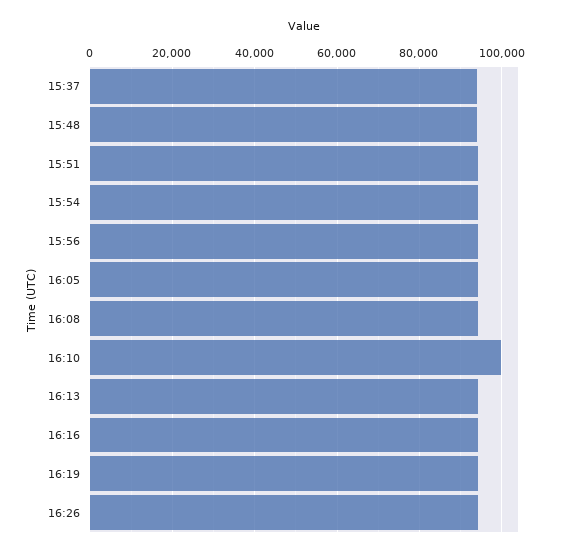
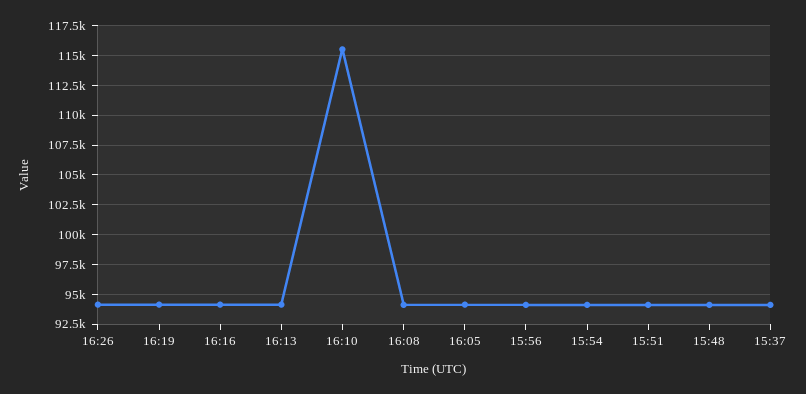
  {
    "15:37": 94000,
    "15:48": 94000,
    "15:51": 94000,
    "15:54": 94000,
    "15:56": 94000,
    "16:05": 94000,
    "16:08": 94000,
-   "16:10": 100000,
+   "16:10": 115000,
    "16:13": 94000,
    "16:16": 94000,
    "16:19": 94000,
    "16:26": 94000
  }

